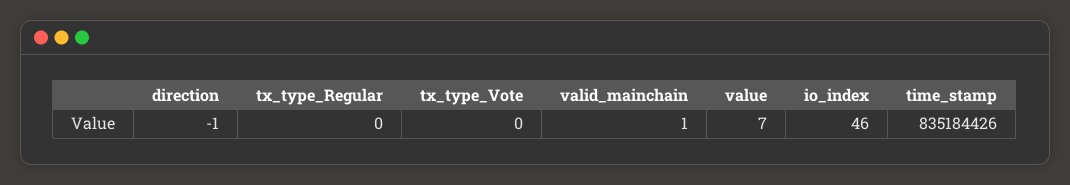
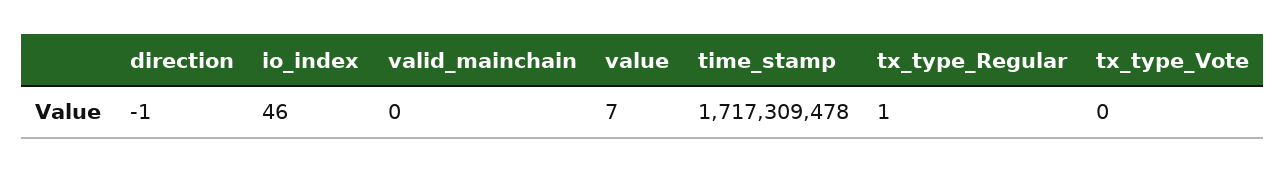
  {
    "direction": -1,
-   "tx_type_Regular": 0,
+   "tx_type_Regular": 1,
    "tx_type_Vote": 0,
-   "valid_mainchain": 1,
+   "valid_mainchain": 0,
    "value": 7,
    "io_index": 46,
-   "time_stamp": 835184426
+   "time_stamp": 1717309478
  }

